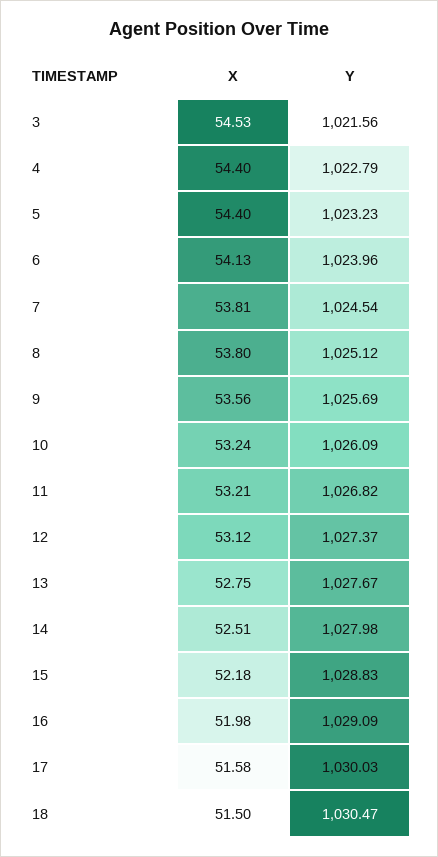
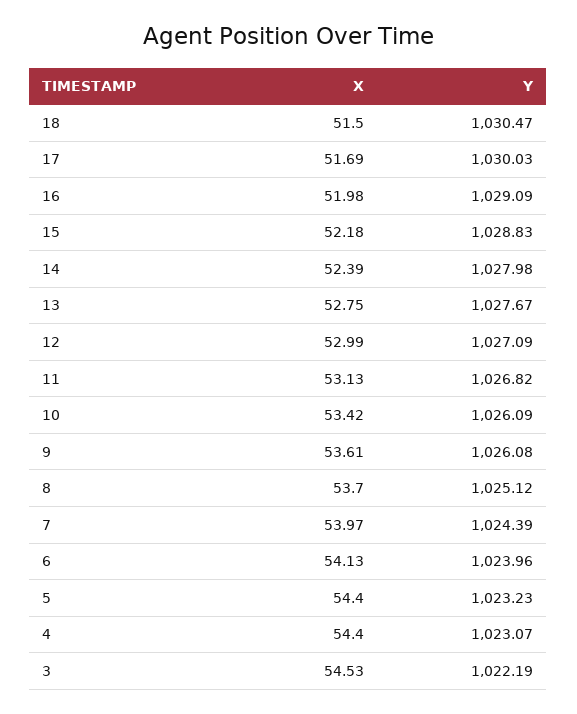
  {
    "X": {
      "3": 54.53,
      "4": 54.4,
      "5": 54.4,
      "6": 54.13,
-     "7": 53.81,
+     "7": 53.97,
-     "8": 53.8,
+     "8": 53.7,
-     "9": 53.56,
+     "9": 53.61,
-     "10": 53.24,
+     "10": 53.42,
-     "11": 53.21,
+     "11": 53.13,
-     "12": 53.12,
+     "12": 52.99,
      "13": 52.75,
-     "14": 52.51,
+     "14": 52.39,
      "15": 52.18,
      "16": 51.98,
-     "17": 51.58,
+     "17": 51.69,
      "18": 51.5
    },
    "Y": {
-     "3": 1021.56,
+     "3": 1022.19,
-     "4": 1022.79,
+     "4": 1023.07,
      "5": 1023.23,
      "6": 1023.96,
-     "7": 1024.54,
+     "7": 1024.39,
      "8": 1025.12,
-     "9": 1025.69,
+     "9": 1026.08,
      "10": 1026.09,
      "11": 1026.82,
-     "12": 1027.37,
+     "12": 1027.09,
      "13": 1027.67,
      "14": 1027.98,
      "15": 1028.83,
      "16": 1029.09,
      "17": 1030.03,
      "18": 1030.47
    }
  }

